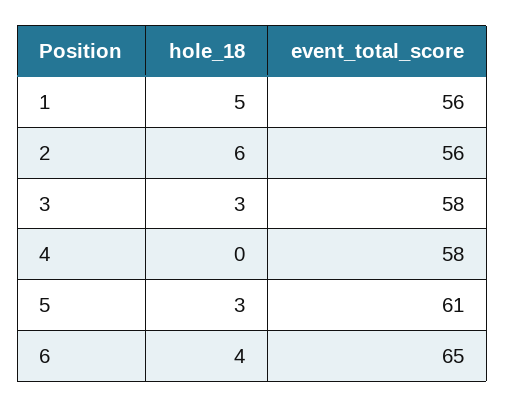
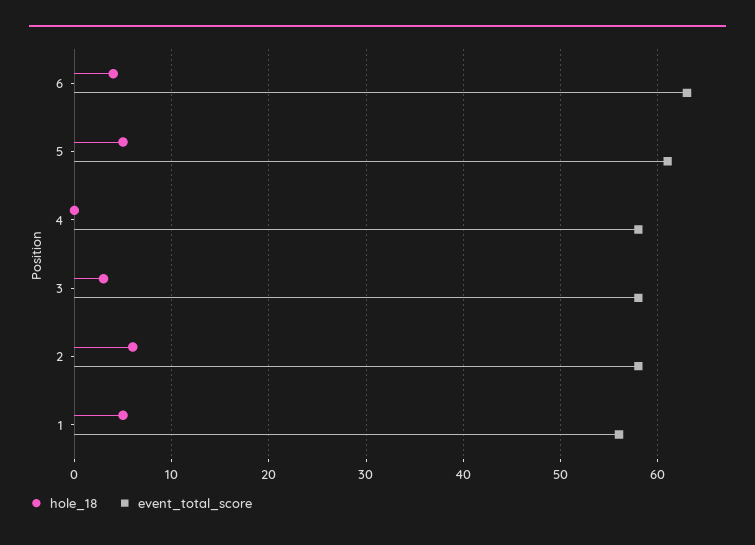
  {
    "hole_18": {
      "1": 5,
      "2": 6,
      "3": 3,
      "4": 0,
-     "5": 3,
+     "5": 5,
      "6": 4
    },
    "event_total_score": {
      "1": 56,
-     "2": 56,
+     "2": 58,
      "3": 58,
      "4": 58,
      "5": 61,
-     "6": 65
+     "6": 63
    }
  }

